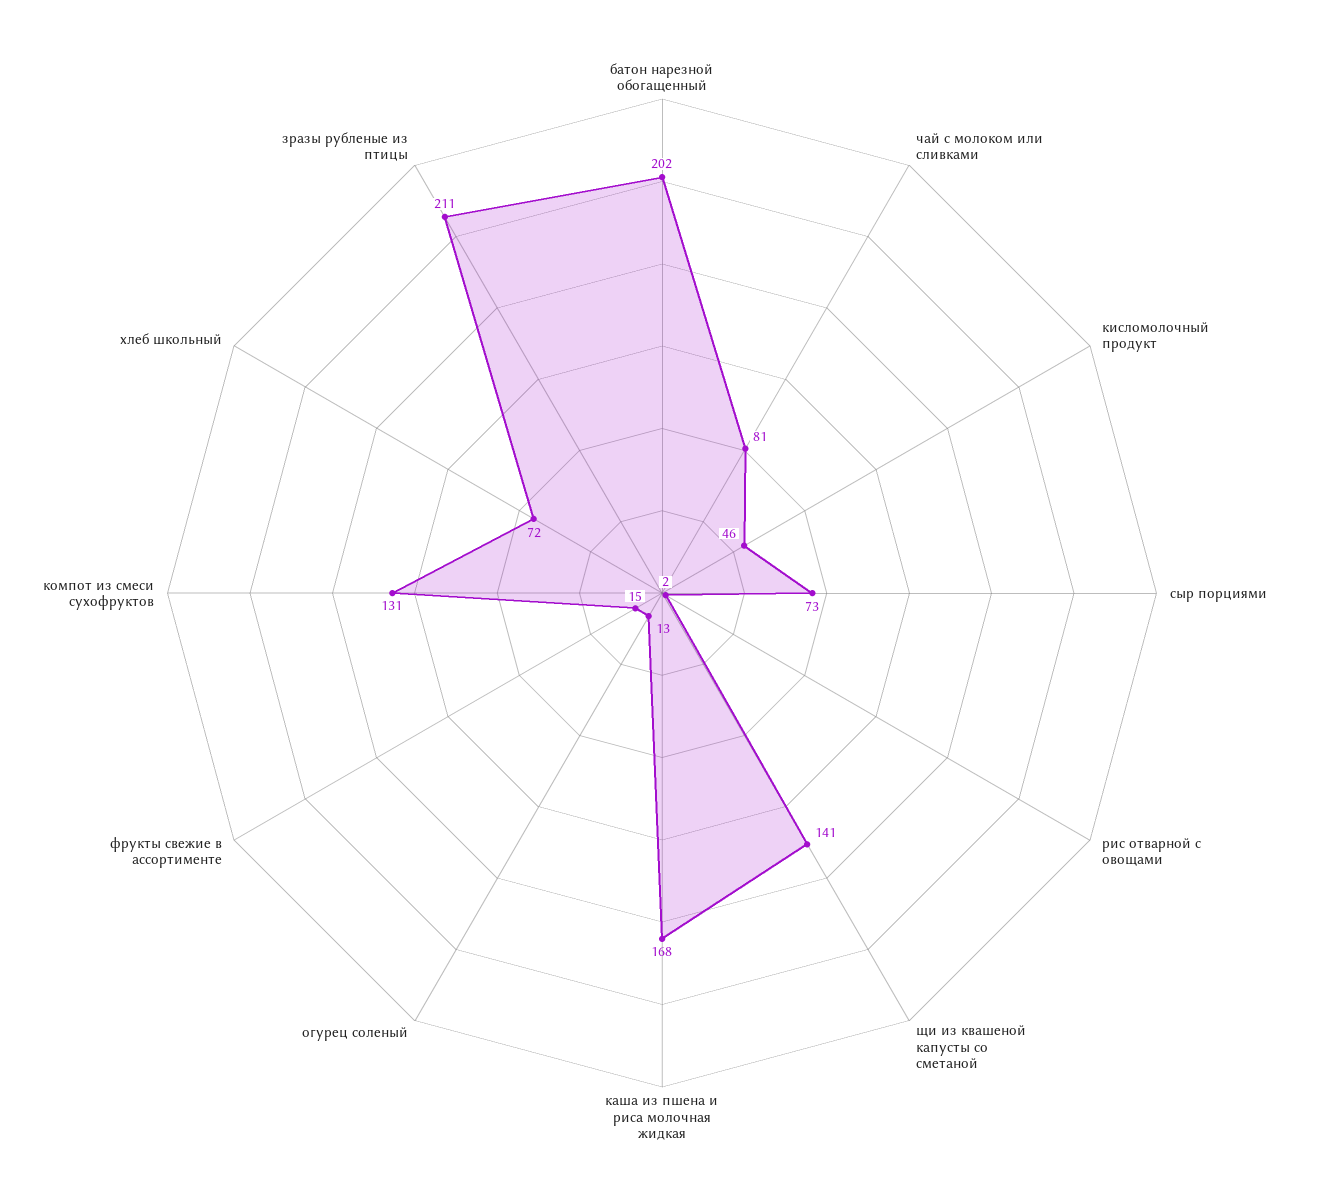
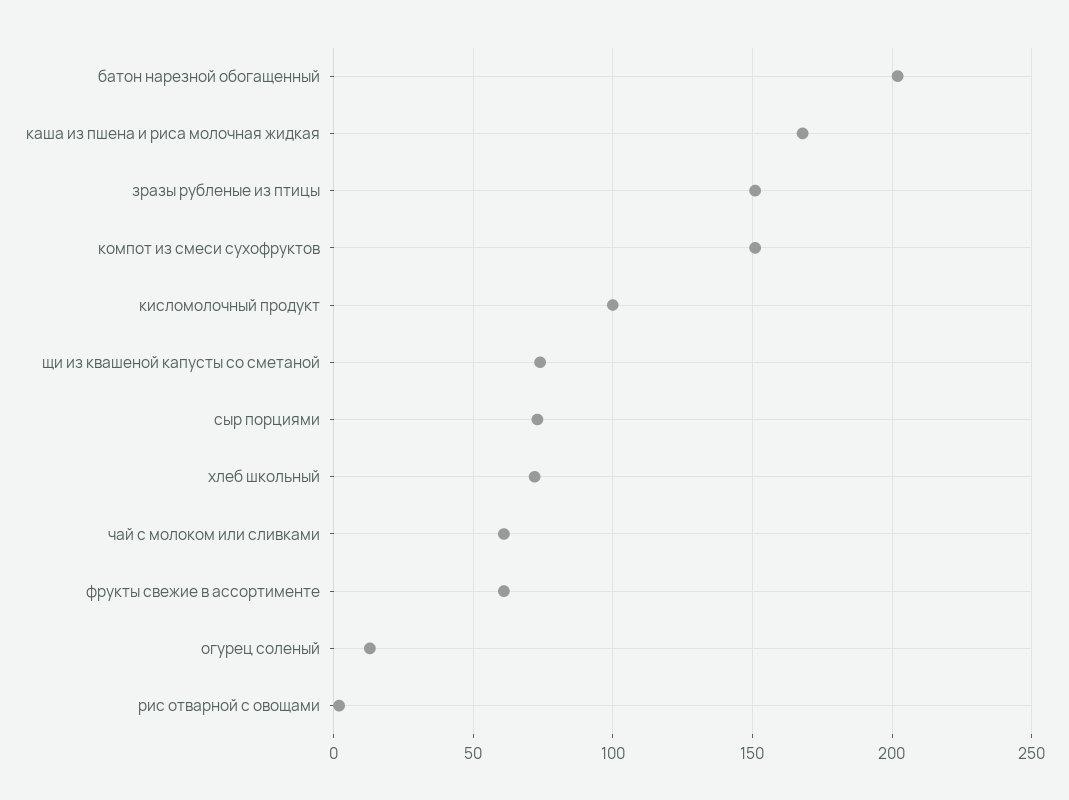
  {
    "батон нарезной обогащенный": 202,
-   "чай с молоком или сливками": 81,
+   "чай с молоком или сливками": 60,
-   "кисломолочный продукт": 46,
+   "кисломолочный продукт": 100,
    "сыр порциями": 73,
    "рис отварной с овощами": 2,
-   "щи из квашеной капусты со сметаной": 141,
+   "щи из квашеной капусты со сметаной": 75,
    "каша из пшена и риса молочная жидкая": 168,
    "огурец соленый": 13,
-   "фрукты свежие в ассортименте": 15,
+   "фрукты свежие в ассортименте": 60,
-   "компот из смеси сухофруктов": 131,
+   "компот из смеси сухофруктов": 150,
    "хлеб школьный": 72,
-   "зразы рубленые из птицы": 211
+   "зразы рубленые из птицы": 150
  }

